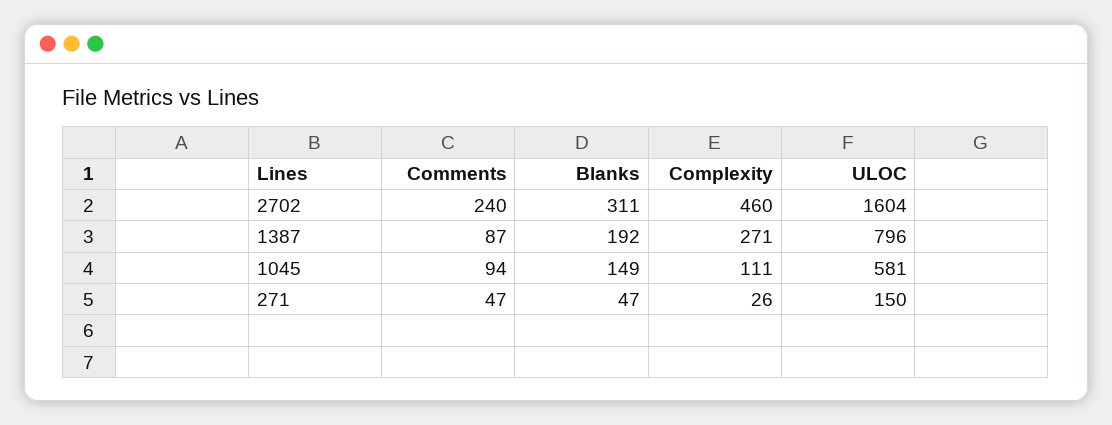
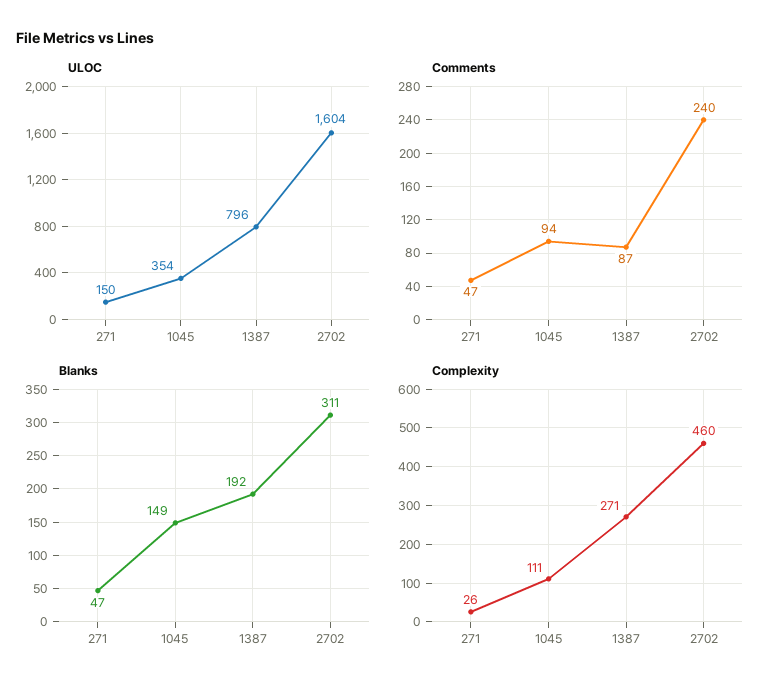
  {
    "Comments": {
      "2702": 240,
      "1387": 87,
      "1045": 94,
      "271": 47
    },
    "Blanks": {
      "2702": 311,
      "1387": 192,
      "1045": 149,
      "271": 47
    },
    "Complexity": {
      "2702": 460,
      "1387": 271,
      "1045": 111,
      "271": 26
    },
    "ULOC": {
      "2702": 1604,
      "1387": 796,
-     "1045": 581,
+     "1045": 354,
      "271": 150
    }
  }

